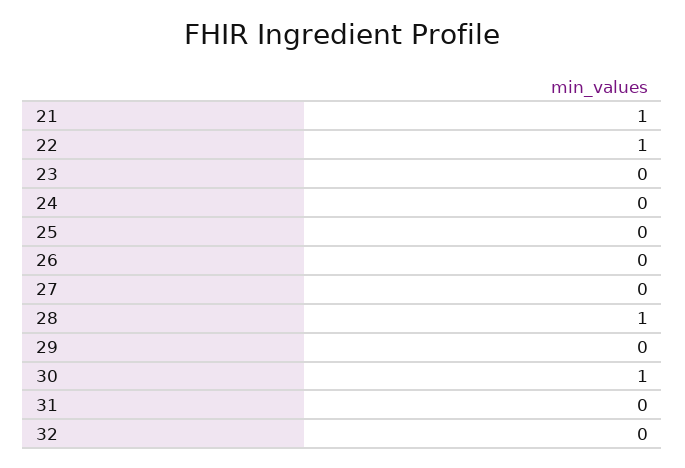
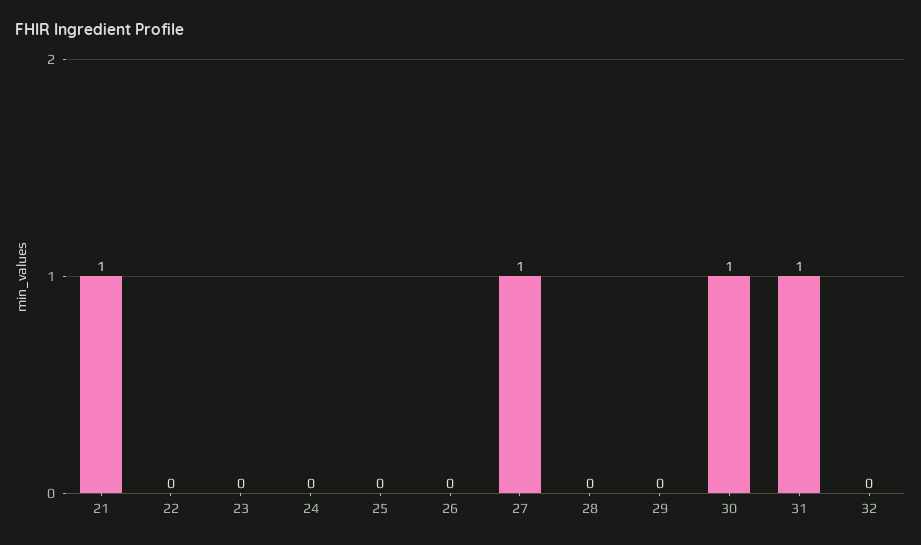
  {
    "21": 1,
-   "22": 1,
+   "22": 0,
    "23": 0,
    "24": 0,
    "25": 0,
    "26": 0,
-   "27": 0,
+   "27": 1,
-   "28": 1,
+   "28": 0,
    "29": 0,
    "30": 1,
-   "31": 0,
+   "31": 1,
    "32": 0
  }

